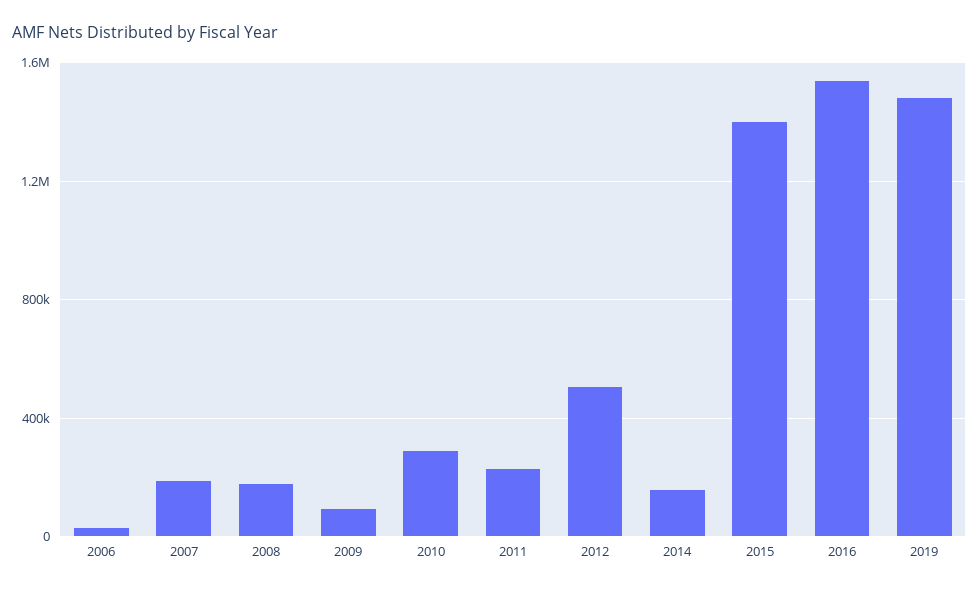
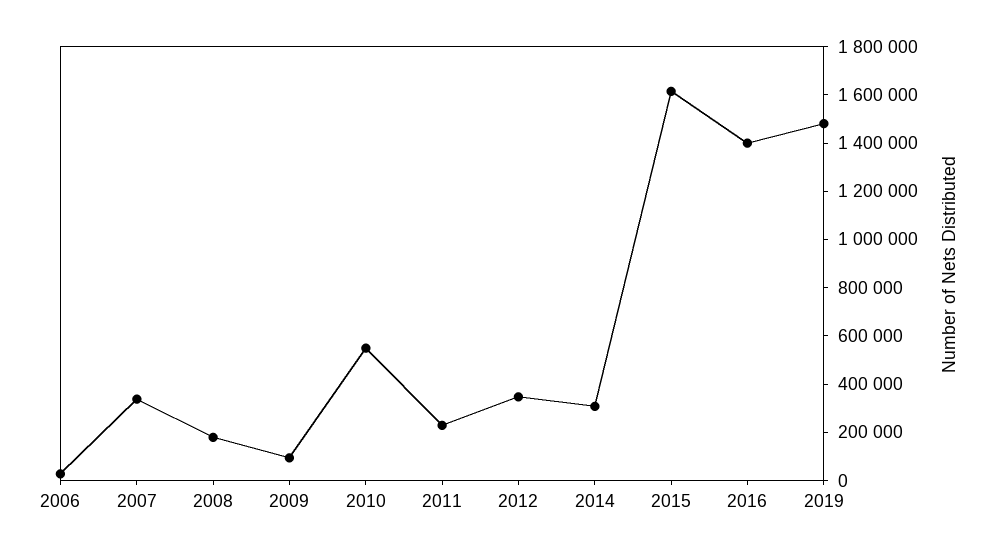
  {
    "2006": 50000,
-   "2007": 200000,
+   "2007": 350000,
    "2008": 200000,
    "2009": 100000,
-   "2010": 300000,
+   "2010": 550000,
    "2011": 250000,
-   "2012": 500000,
+   "2012": 350000,
-   "2014": 150000,
+   "2014": 300000,
-   "2015": 1400000,
+   "2015": 1600000,
-   "2016": 1550000,
+   "2016": 1400000,
    "2019": 1500000
  }

